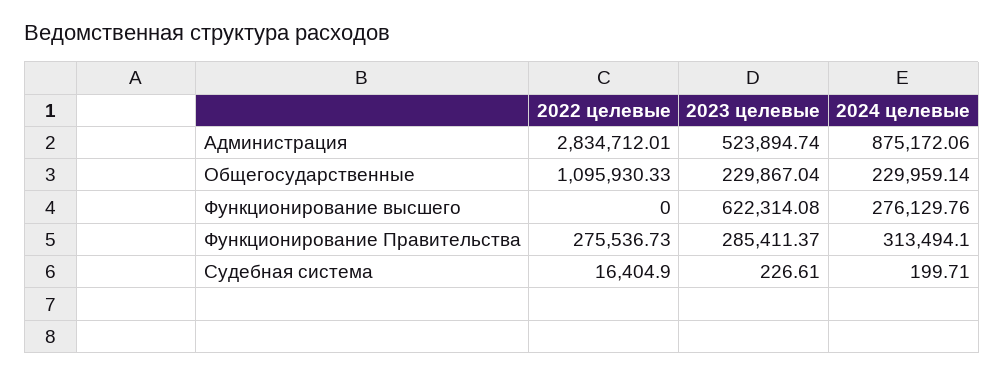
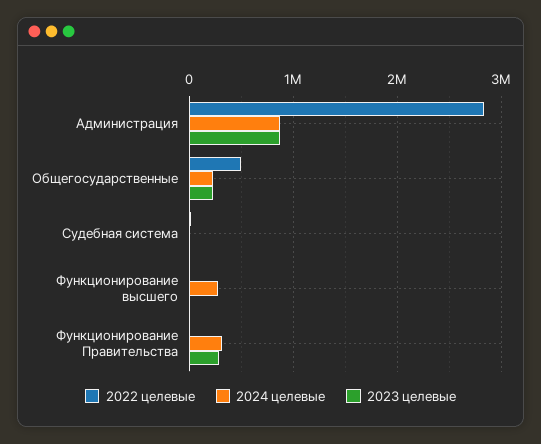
  {
    "2022 целевые": {
      "Администрация": 2834712.01,
-     "Общегосударственные": 1095930.33,
+     "Общегосударственные": 500000,
      "Функционирование высшего": 0,
-     "Функционирование Правительства": 275536.73,
+     "Функционирование Правительства": 0,
      "Судебная система": 16404.9
    },
    "2023 целевые": {
-     "Администрация": 523894.74,
+     "Администрация": 900000,
      "Общегосударственные": 229867.04,
-     "Функционирование высшего": 622314.08,
+     "Функционирование высшего": 0,
      "Функционирование Правительства": 285411.37,
      "Судебная система": 226.61
    },
    "2024 целевые": {
      "Администрация": 875172.06,
      "Общегосударственные": 229959.14,
      "Функционирование высшего": 276129.76,
      "Функционирование Правительства": 313494.1,
      "Судебная система": 199.71
    }
  }

